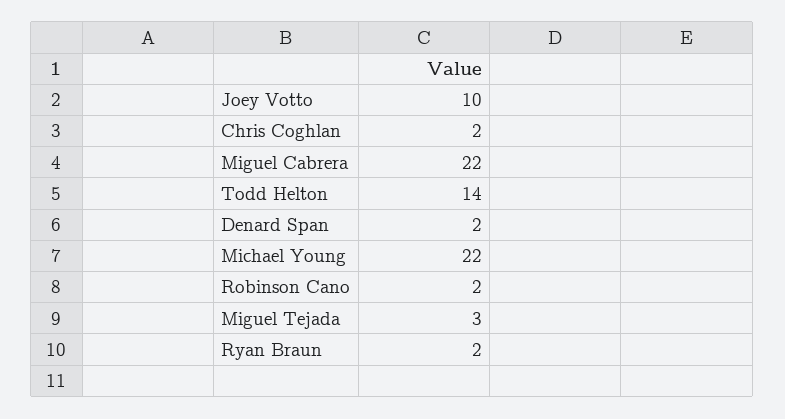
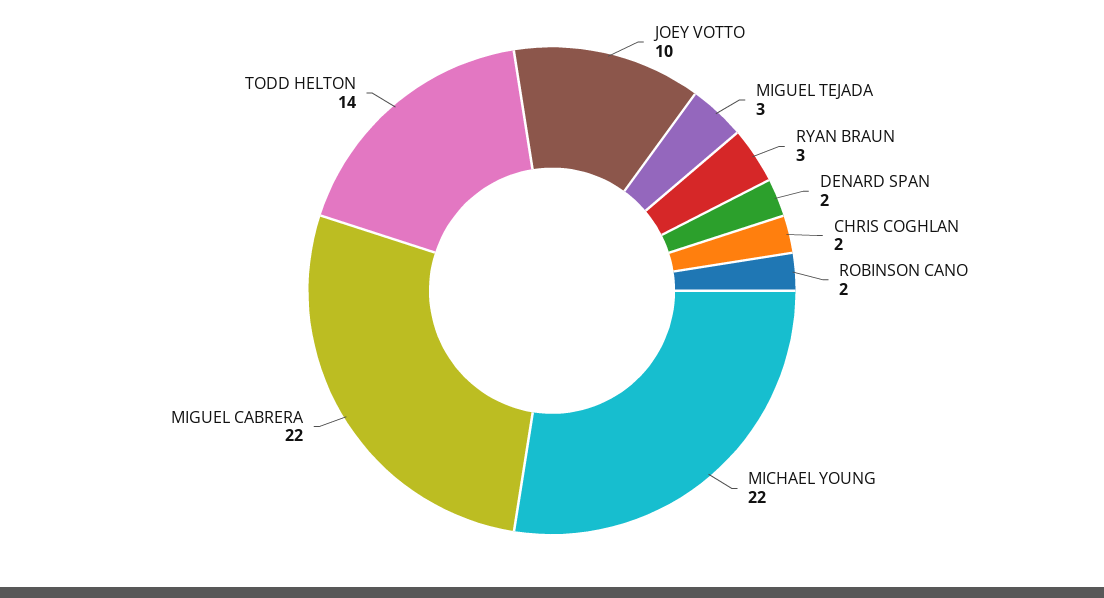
  {
    "Joey Votto": 10,
    "Chris Coghlan": 2,
    "Miguel Cabrera": 22,
    "Todd Helton": 14,
    "Denard Span": 2,
    "Michael Young": 22,
    "Robinson Cano": 2,
    "Miguel Tejada": 3,
-   "Ryan Braun": 2
+   "Ryan Braun": 3
  }

